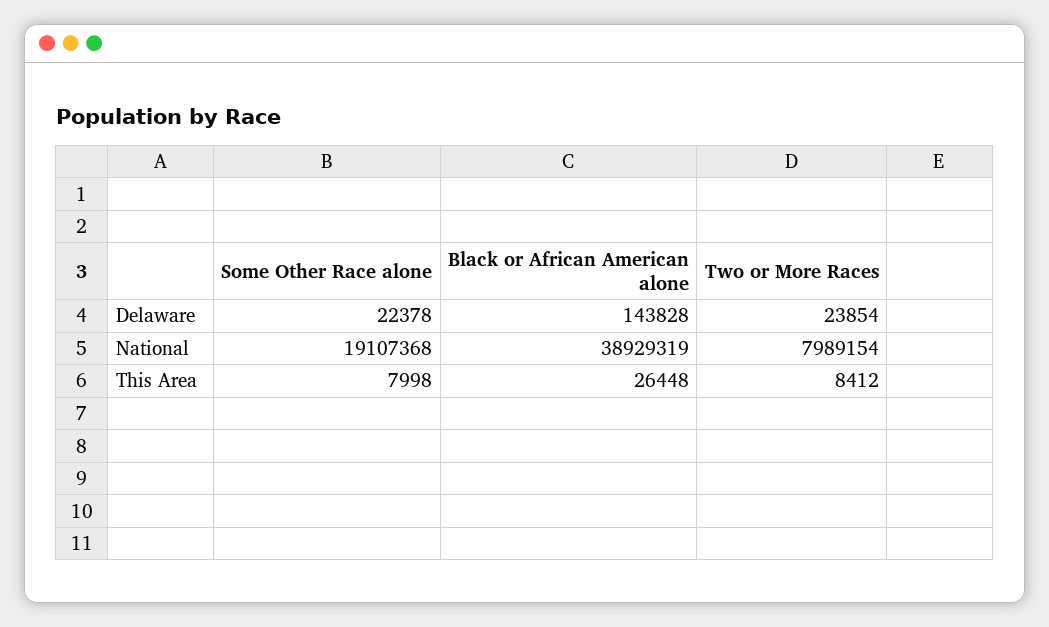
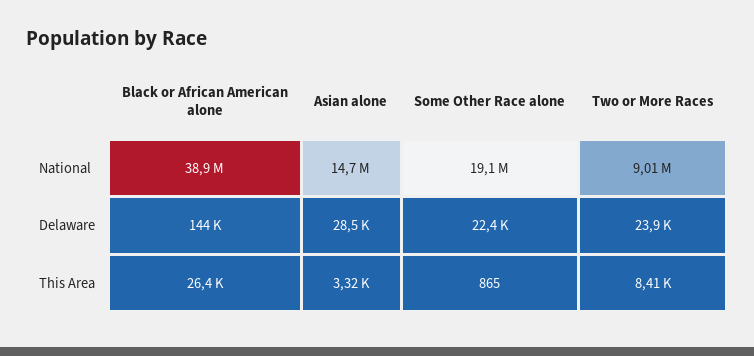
  {
    "Some Other Race alone": {
      "Delaware": 22378,
      "National": 19107368,
-     "This Area": 7998
+     "This Area": 865
    },
    "Black or African American alone": {
      "Delaware": 143828,
      "National": 38929319,
      "This Area": 26448
    },
    "Two or More Races": {
      "Delaware": 23854,
-     "National": 7989154,
+     "National": 9010000,
      "This Area": 8412
-   }
+   },
+   "Asian alone": {
+     "National": 14700000,
+     "Delaware": 28500,
+     "This Area": 3320
+   }
  }

